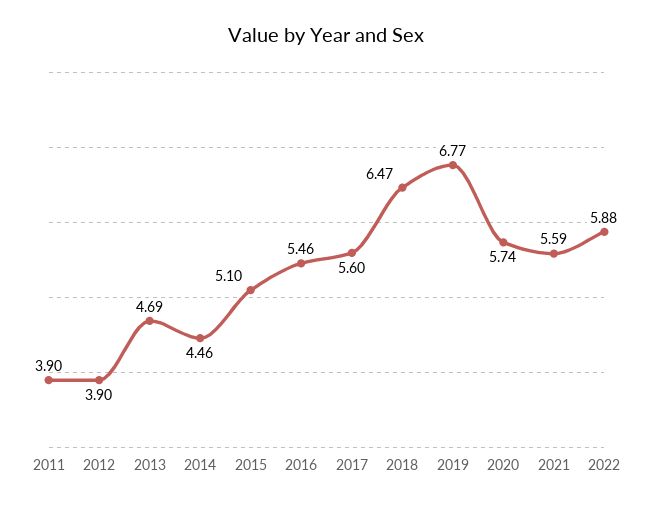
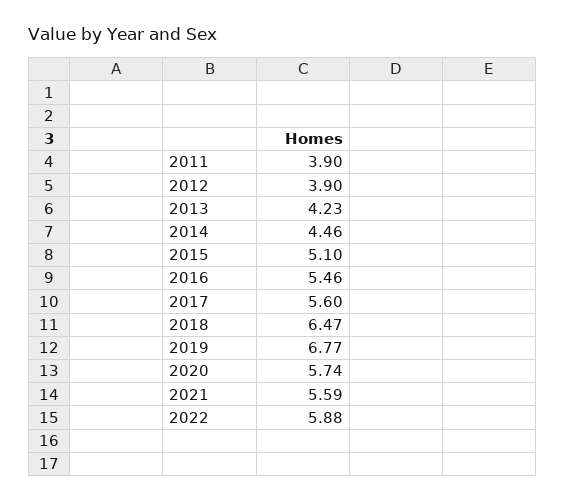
  {
    "2011": 3.9,
    "2012": 3.9,
-   "2013": 4.69,
+   "2013": 4.23,
    "2014": 4.46,
    "2015": 5.1,
    "2016": 5.46,
    "2017": 5.6,
    "2018": 6.47,
    "2019": 6.77,
    "2020": 5.74,
    "2021": 5.59,
    "2022": 5.88
  }

